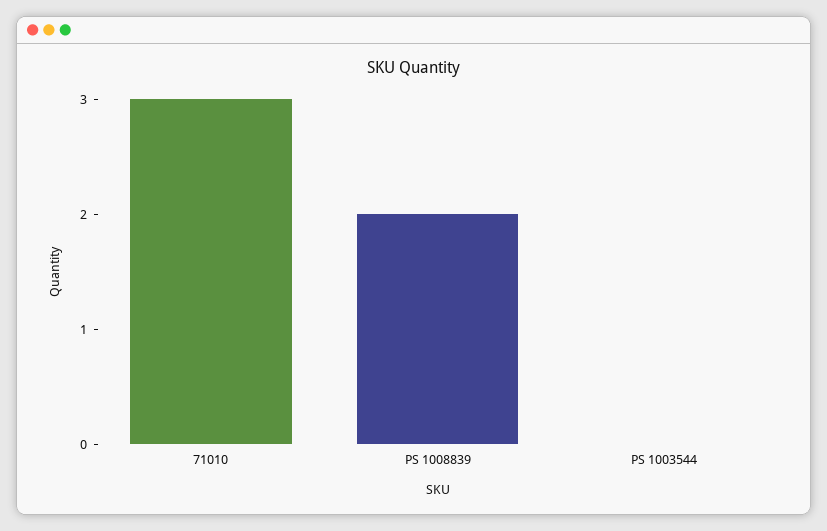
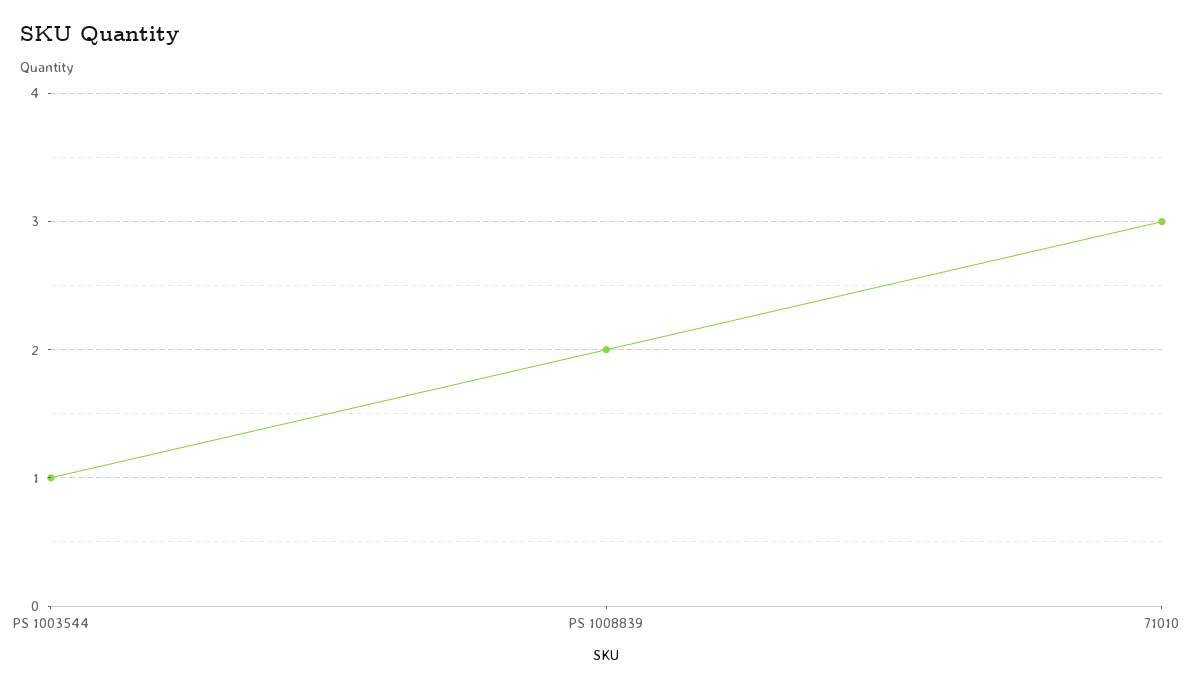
  {
    "71010": 3,
    "PS 1008839": 2,
-   "PS 1003544": 0
+   "PS 1003544": 1
  }

